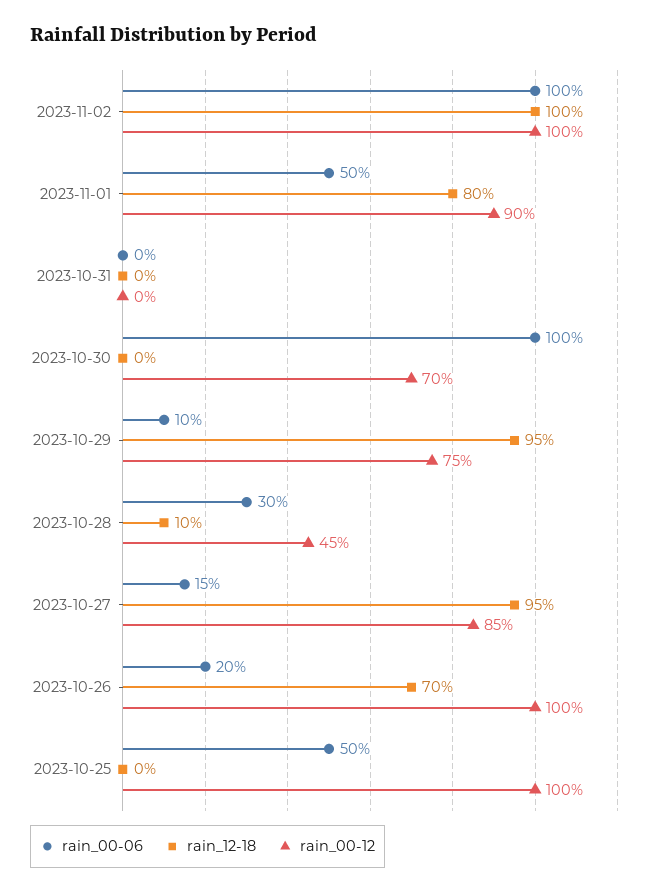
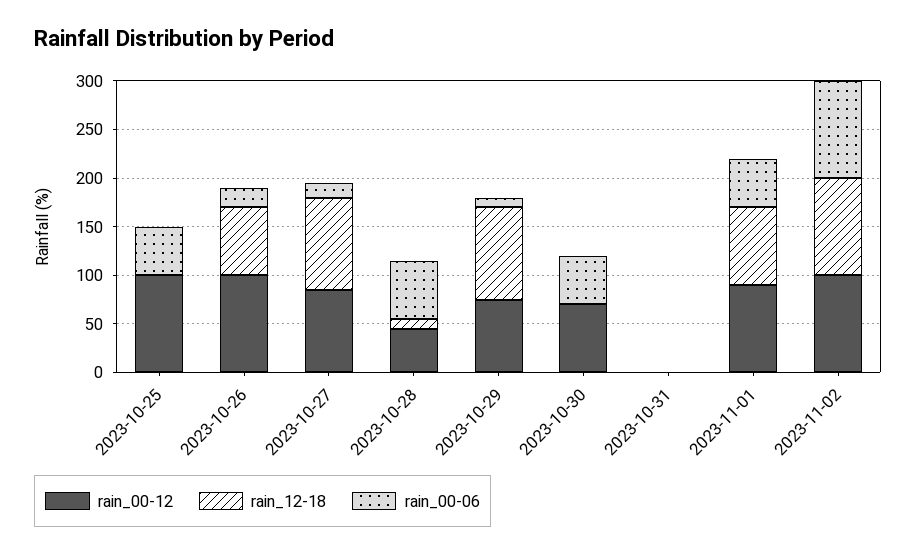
  {
    "rain_00-06": {
      "2023-11-02": 100,
      "2023-11-01": 50,
      "2023-10-31": 0,
-     "2023-10-30": 100,
+     "2023-10-30": 50,
      "2023-10-29": 10,
-     "2023-10-28": 30,
+     "2023-10-28": 60,
      "2023-10-27": 15,
      "2023-10-26": 20,
      "2023-10-25": 50
    },
    "rain_12-18": {
      "2023-11-02": 100,
      "2023-11-01": 80,
      "2023-10-31": 0,
      "2023-10-30": 0,
      "2023-10-29": 95,
      "2023-10-28": 10,
      "2023-10-27": 95,
      "2023-10-26": 70,
      "2023-10-25": 0
    },
    "rain_00-12": {
      "2023-11-02": 100,
      "2023-11-01": 90,
      "2023-10-31": 0,
      "2023-10-30": 70,
      "2023-10-29": 75,
      "2023-10-28": 45,
      "2023-10-27": 85,
      "2023-10-26": 100,
      "2023-10-25": 100
    }
  }

